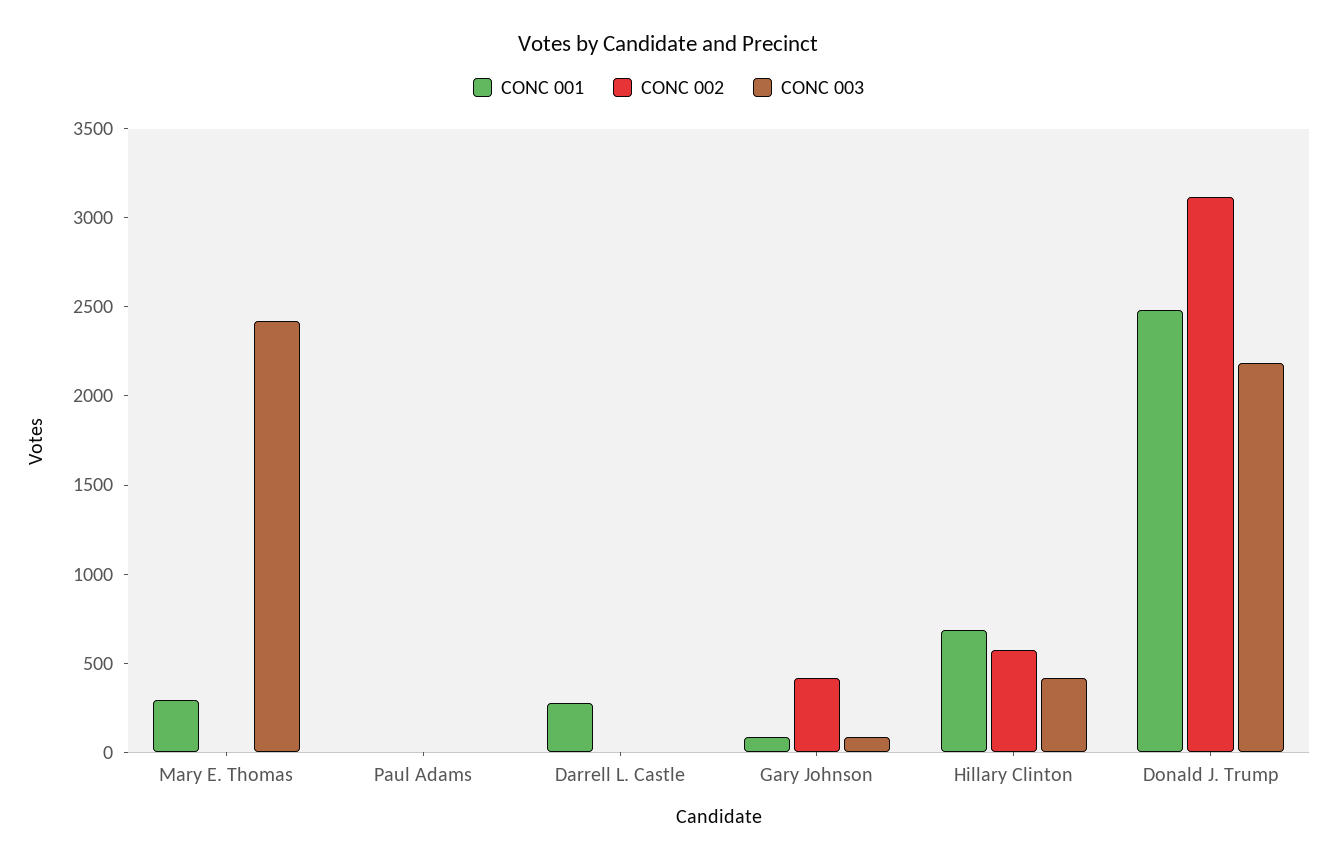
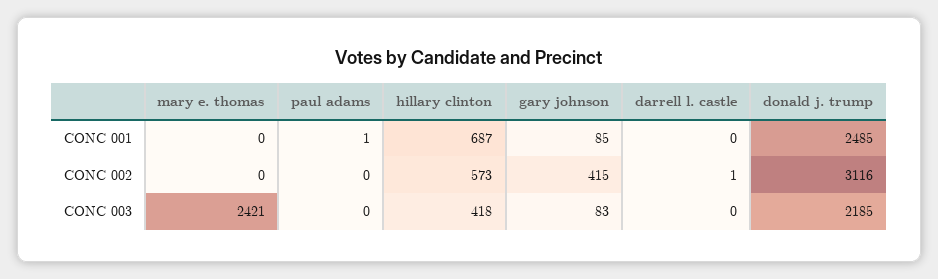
  {
    "CONC 001": {
-     "Mary E. Thomas": 300,
+     "Mary E. Thomas": 0,
      "Paul Adams": 1,
-     "Darrell L. Castle": 300,
+     "Darrell L. Castle": 0,
      "Gary Johnson": 85,
      "Hillary Clinton": 687,
      "Donald J. Trump": 2485
    },
    "CONC 002": {
      "Mary E. Thomas": 0,
      "Paul Adams": 0,
      "Darrell L. Castle": 1,
      "Gary Johnson": 415,
      "Hillary Clinton": 573,
      "Donald J. Trump": 3116
    },
    "CONC 003": {
      "Mary E. Thomas": 2421,
      "Paul Adams": 0,
      "Darrell L. Castle": 0,
      "Gary Johnson": 83,
      "Hillary Clinton": 418,
      "Donald J. Trump": 2185
    }
  }

